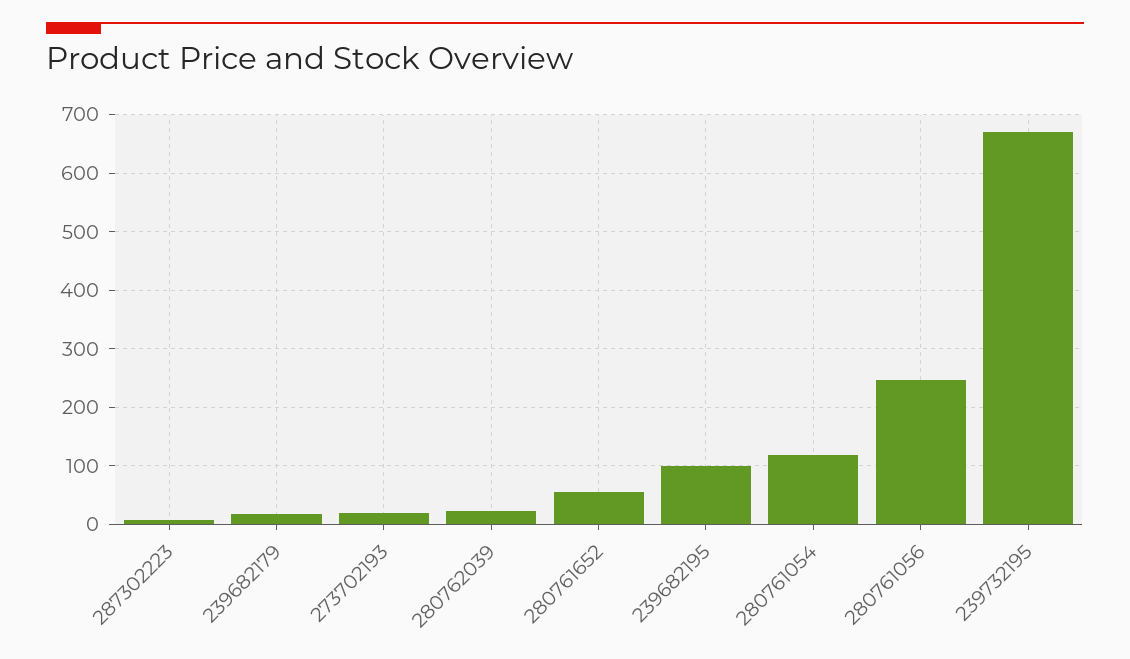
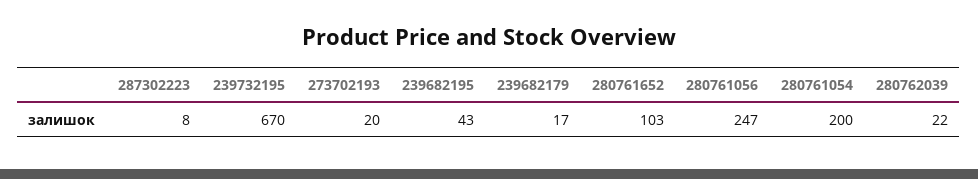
  {
    "287302223": 8,
    "239682179": 17,
    "273702193": 20,
    "280762039": 22,
-   "280761652": 60,
+   "280761652": 103,
-   "239682195": 100,
+   "239682195": 43,
-   "280761054": 120,
+   "280761054": 200,
    "280761056": 247,
    "239732195": 670
  }

